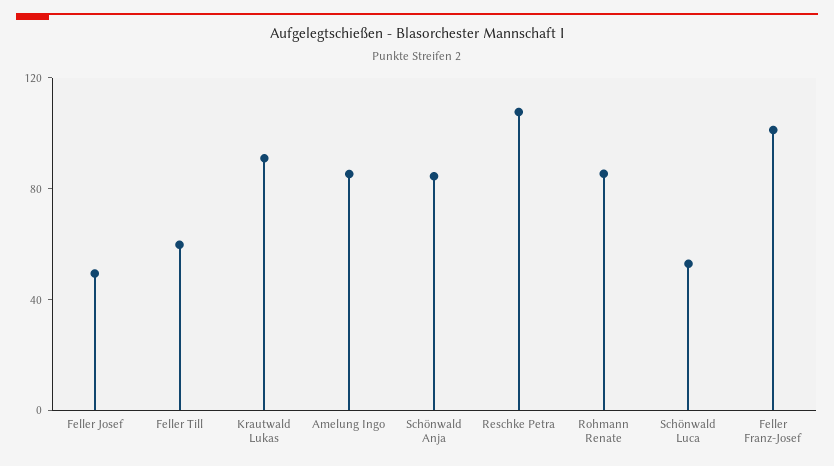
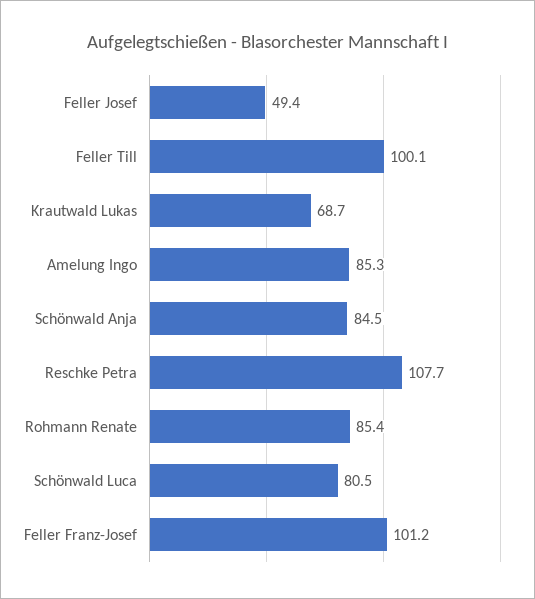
  {
    "Feller Josef": 49.4,
-   "Feller Till": 60,
+   "Feller Till": 100.1,
-   "Krautwald Lukas": 90,
+   "Krautwald Lukas": 68.7,
    "Amelung Ingo": 85.3,
    "Schönwald Anja": 84.5,
    "Reschke Petra": 107.7,
    "Rohmann Renate": 85.4,
-   "Schönwald Luca": 50,
+   "Schönwald Luca": 80.5,
    "Feller Franz-Josef": 101.2
  }

